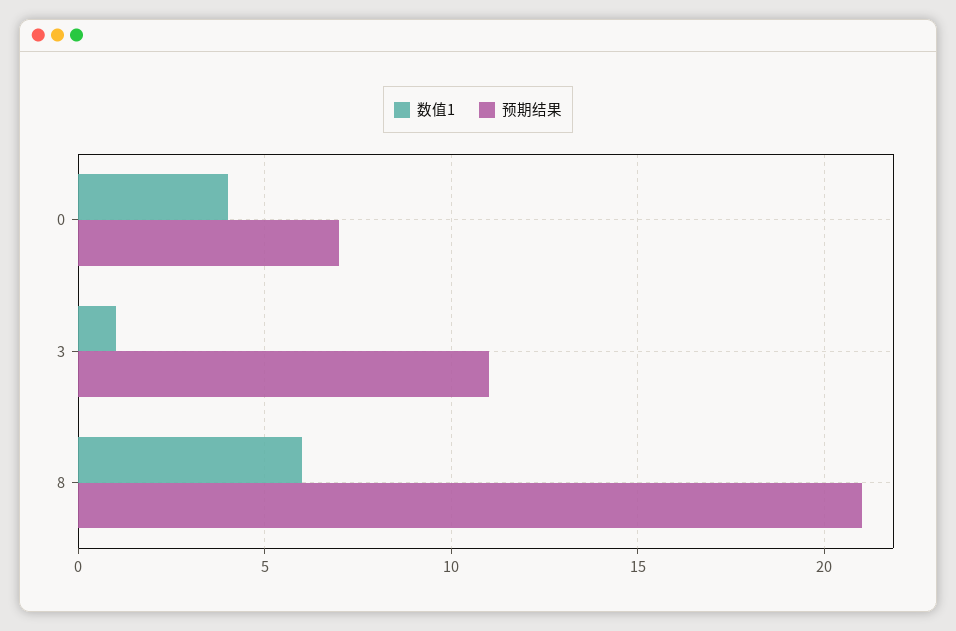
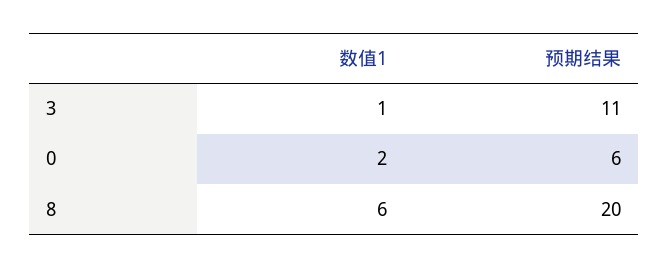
  {
    "数值1": {
-     "0": 4,
+     "0": 2,
      "3": 1,
      "8": 6
    },
    "预期结果": {
-     "0": 7,
+     "0": 6,
      "3": 11,
-     "8": 21
+     "8": 20
    }
  }

